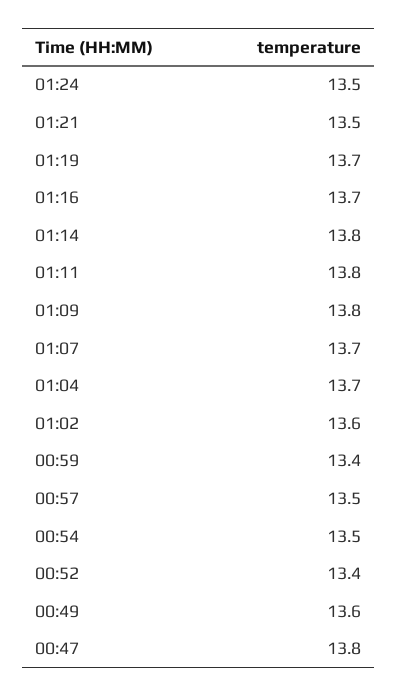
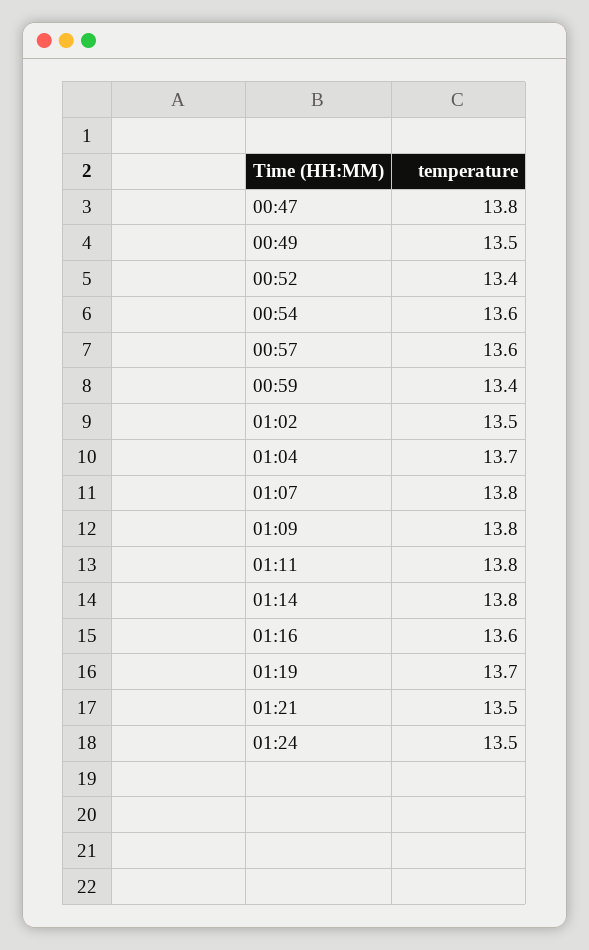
  {
    "01:24": 13.5,
    "01:21": 13.5,
    "01:19": 13.7,
-   "01:16": 13.7,
+   "01:16": 13.6,
    "01:14": 13.8,
    "01:11": 13.8,
    "01:09": 13.8,
-   "01:07": 13.7,
+   "01:07": 13.8,
    "01:04": 13.7,
-   "01:02": 13.6,
+   "01:02": 13.5,
    "00:59": 13.4,
-   "00:57": 13.5,
+   "00:57": 13.6,
-   "00:54": 13.5,
+   "00:54": 13.6,
    "00:52": 13.4,
-   "00:49": 13.6,
+   "00:49": 13.5,
    "00:47": 13.8
  }

